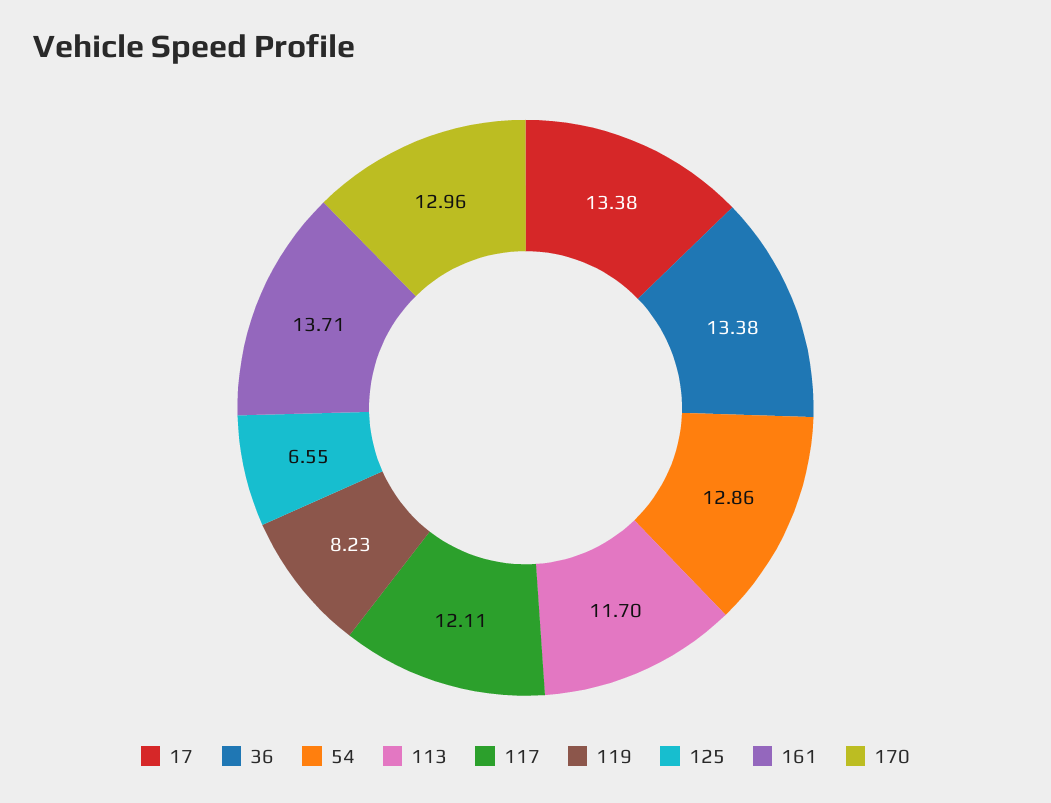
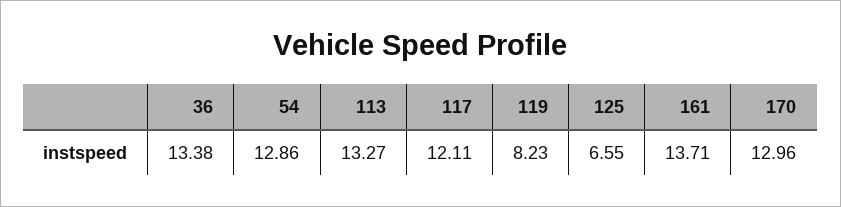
  {
-   "17": 13.38,
    "36": 13.38,
    "54": 12.86,
-   "113": 11.7,
+   "113": 13.27,
    "117": 12.11,
    "119": 8.23,
    "125": 6.55,
    "161": 13.71,
    "170": 12.96
  }

